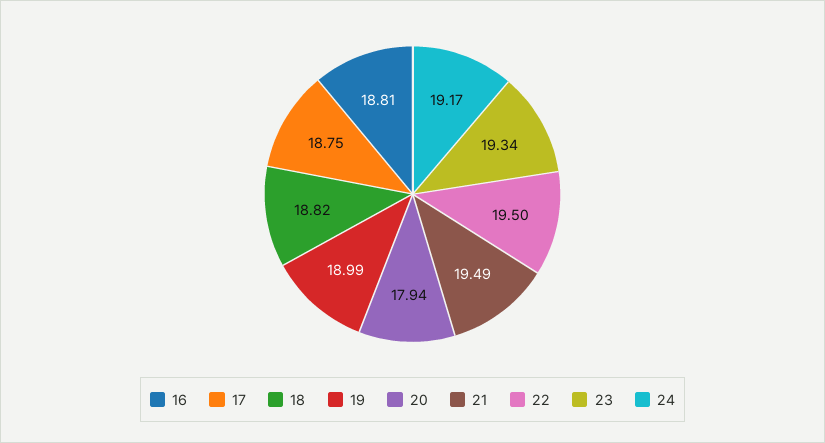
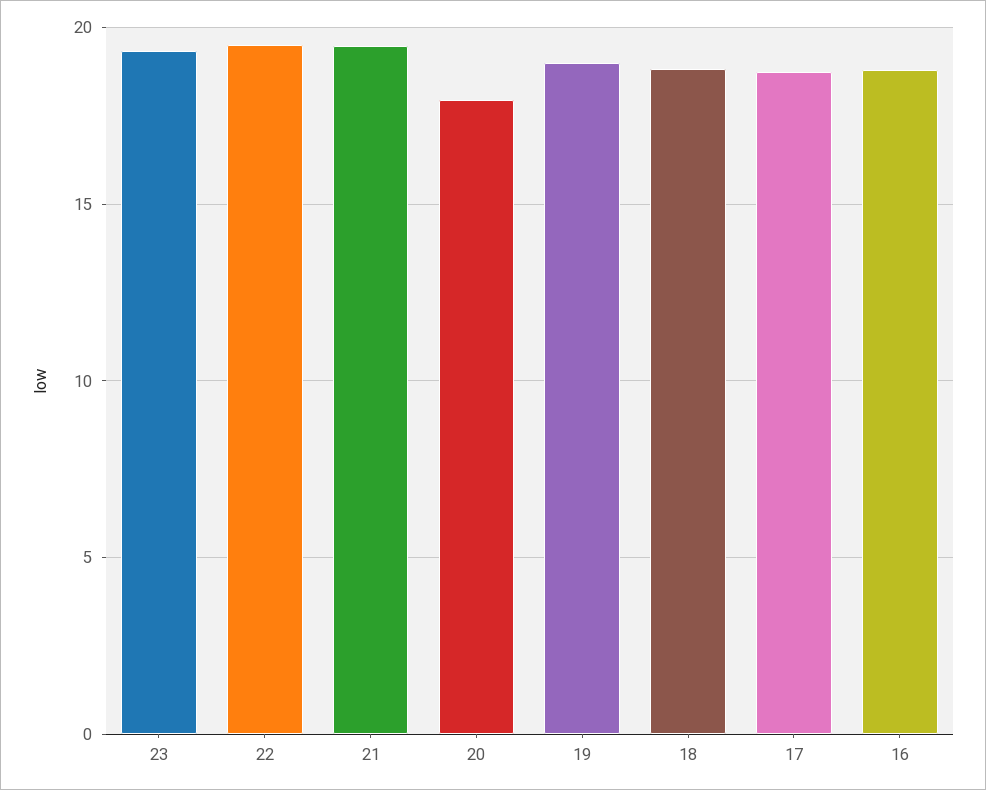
  {
    "16": 18.81,
    "17": 18.75,
    "18": 18.82,
    "19": 18.99,
    "20": 17.94,
    "21": 19.49,
    "22": 19.5,
-   "23": 19.34,
+   "23": 19.34
-   "24": 19.17
  }

